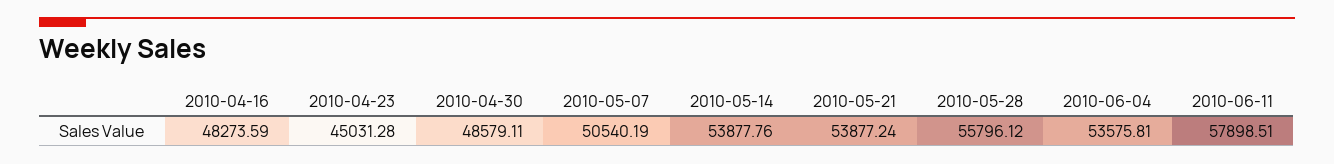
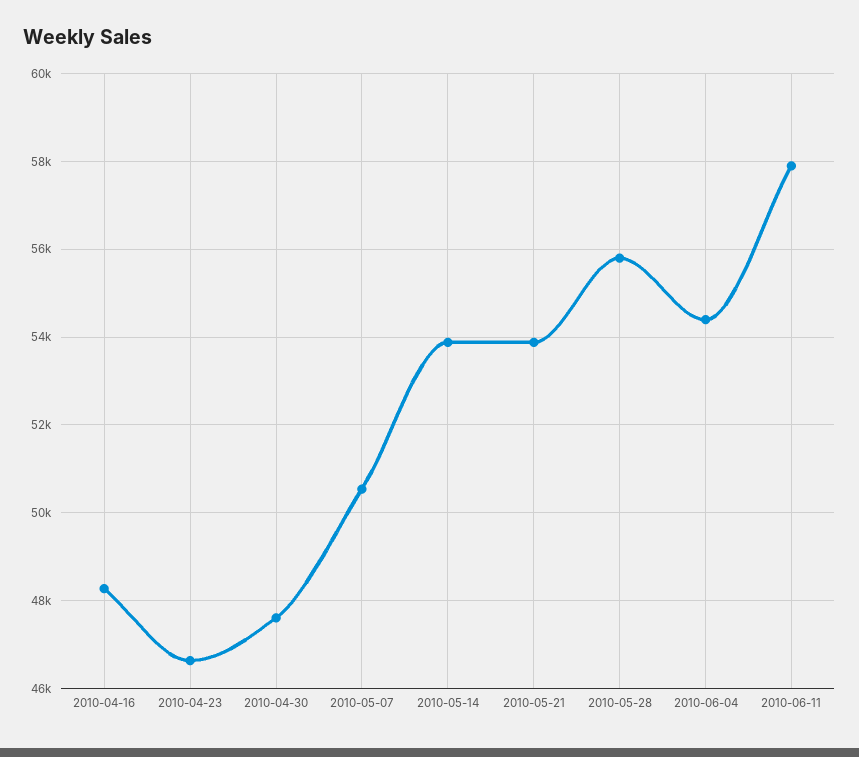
  {
    "2010-04-16": 48273.59,
-   "2010-04-23": 45031.28,
+   "2010-04-23": 46600,
-   "2010-04-30": 48579.11,
+   "2010-04-30": 47600,
    "2010-05-07": 50540.19,
    "2010-05-14": 53877.76,
    "2010-05-21": 53877.24,
    "2010-05-28": 55796.12,
-   "2010-06-04": 53575.81,
+   "2010-06-04": 54400,
    "2010-06-11": 57898.51
  }

